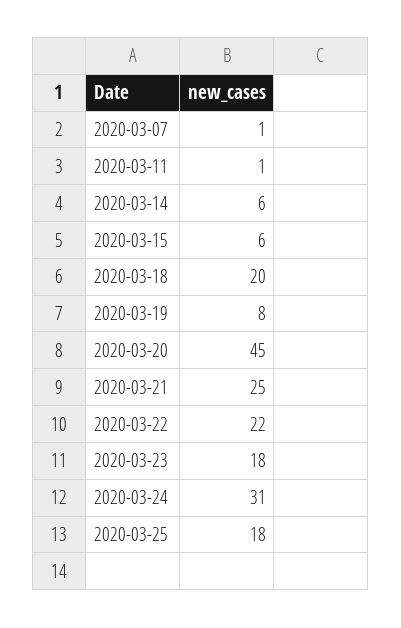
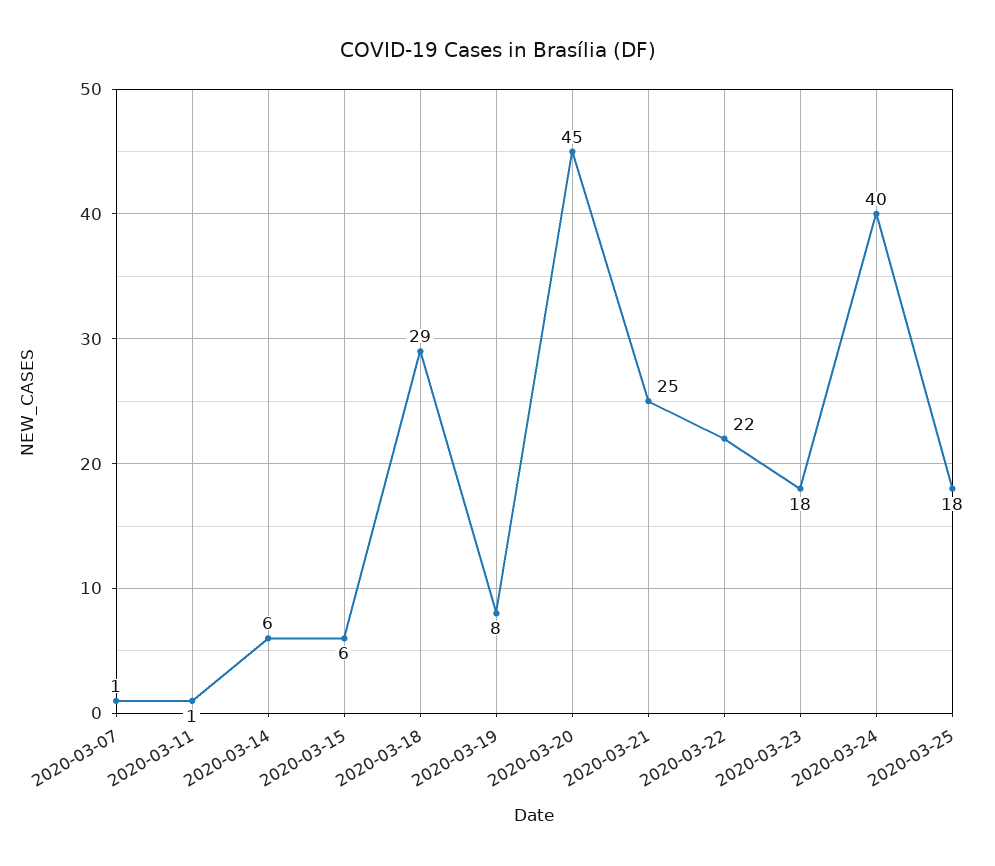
  {
    "2020-03-07": 1,
    "2020-03-11": 1,
    "2020-03-14": 6,
    "2020-03-15": 6,
-   "2020-03-18": 20,
+   "2020-03-18": 29,
    "2020-03-19": 8,
    "2020-03-20": 45,
    "2020-03-21": 25,
    "2020-03-22": 22,
    "2020-03-23": 18,
-   "2020-03-24": 31,
+   "2020-03-24": 40,
    "2020-03-25": 18
  }

